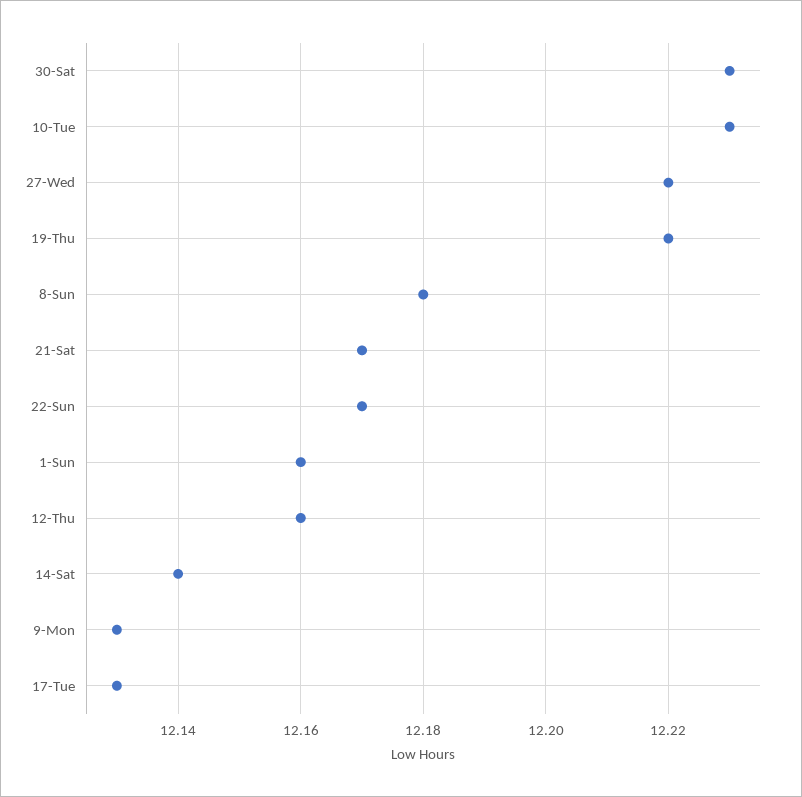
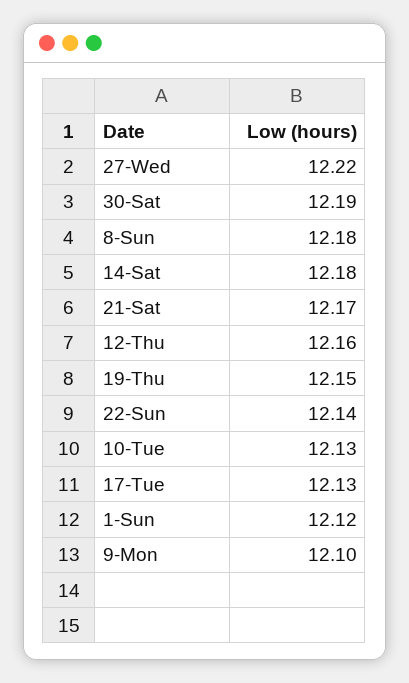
  {
-   "30-Sat": 12.23,
+   "30-Sat": 12.19,
-   "10-Tue": 12.23,
+   "10-Tue": 12.13,
    "27-Wed": 12.22,
-   "19-Thu": 12.22,
+   "19-Thu": 12.15,
    "8-Sun": 12.18,
    "21-Sat": 12.17,
-   "22-Sun": 12.17,
+   "22-Sun": 12.14,
-   "1-Sun": 12.16,
+   "1-Sun": 12.12,
    "12-Thu": 12.16,
-   "14-Sat": 12.14,
+   "14-Sat": 12.18,
-   "9-Mon": 12.13,
+   "9-Mon": 12.1,
    "17-Tue": 12.13
  }

